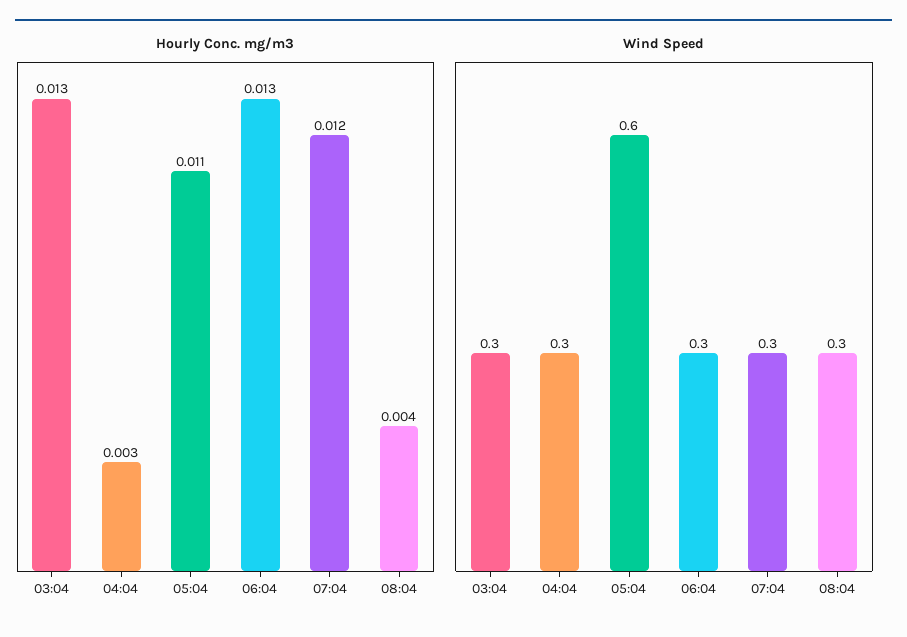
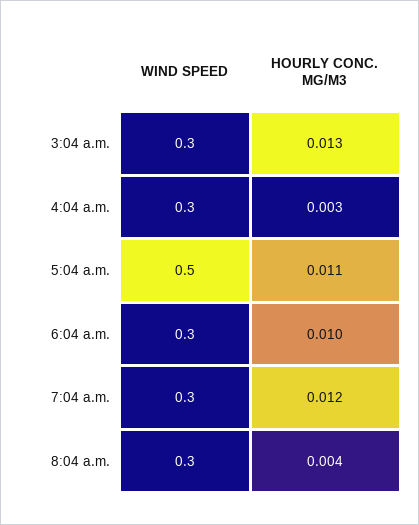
  {
    "Hourly Conc. mg/m3": {
      "03:04": 0.013,
      "04:04": 0.003,
      "05:04": 0.011,
-     "06:04": 0.013,
+     "06:04": 0.01,
      "07:04": 0.012,
      "08:04": 0.004
    },
    "Wind Speed": {
      "03:04": 0.3,
      "04:04": 0.3,
-     "05:04": 0.6,
+     "05:04": 0.5,
      "06:04": 0.3,
      "07:04": 0.3,
      "08:04": 0.3
    }
  }

